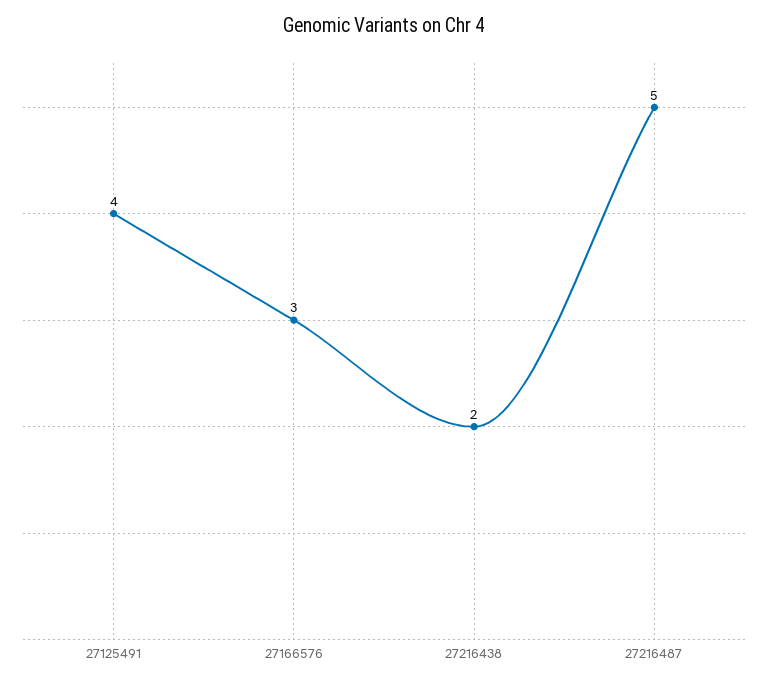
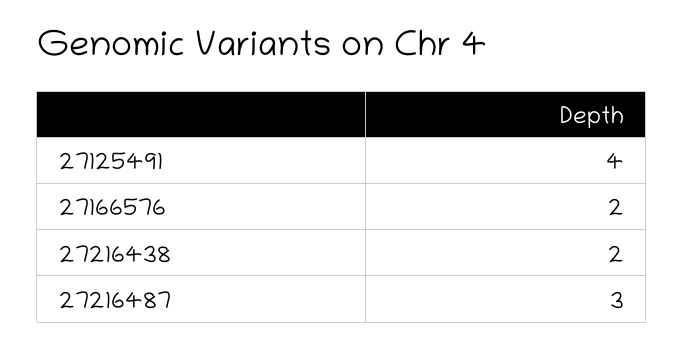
  {
    "27125491": 4,
-   "27166576": 3,
+   "27166576": 2,
    "27216438": 2,
-   "27216487": 5
+   "27216487": 3
  }

